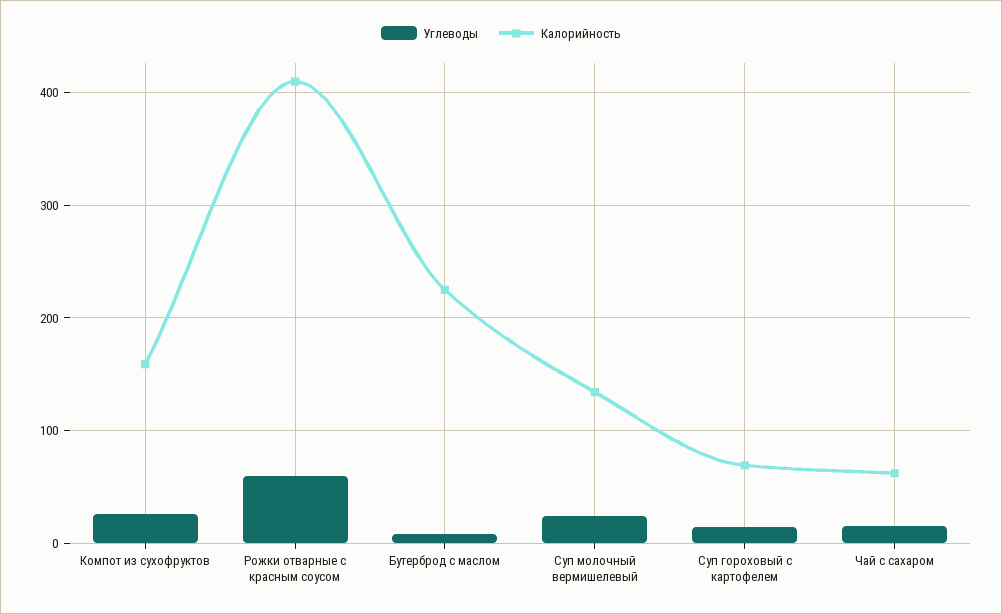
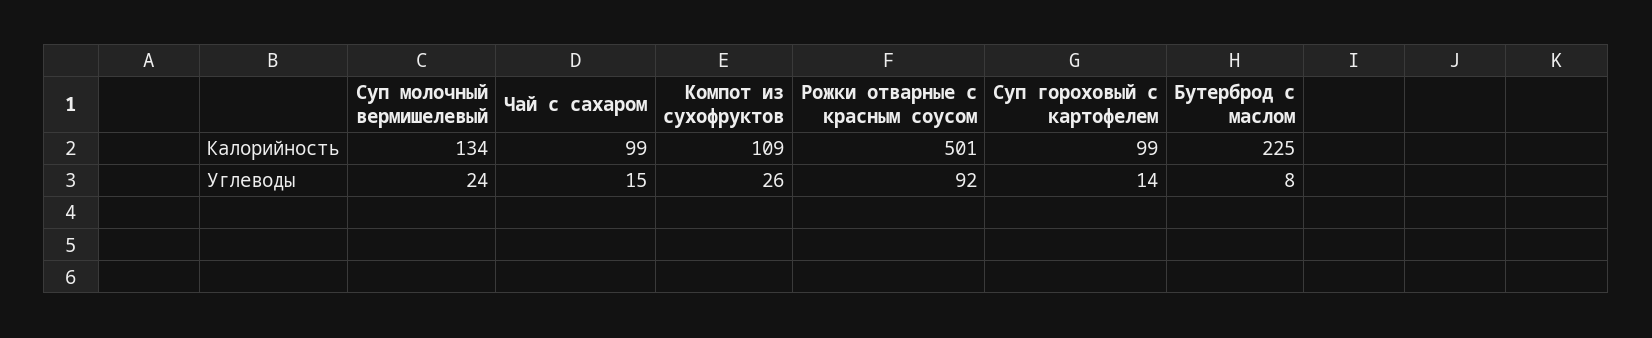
  {
    "Углеводы": {
      "Компот из сухофруктов": 26,
-     "Рожки отварные с красным соусом": 60,
+     "Рожки отварные с красным соусом": 92,
      "Бутерброд с маслом": 8,
      "Суп молочный вермишелевый": 24,
      "Суп гороховый с картофелем": 14,
      "Чай с сахаром": 15
    },
    "Калорийность": {
-     "Компот из сухофруктов": 160,
+     "Компот из сухофруктов": 109,
-     "Рожки отварные с красным соусом": 410,
+     "Рожки отварные с красным соусом": 501,
      "Бутерброд с маслом": 225,
      "Суп молочный вермишелевый": 134,
-     "Суп гороховый с картофелем": 70,
+     "Суп гороховый с картофелем": 99,
-     "Чай с сахаром": 60
+     "Чай с сахаром": 99
    }
  }

